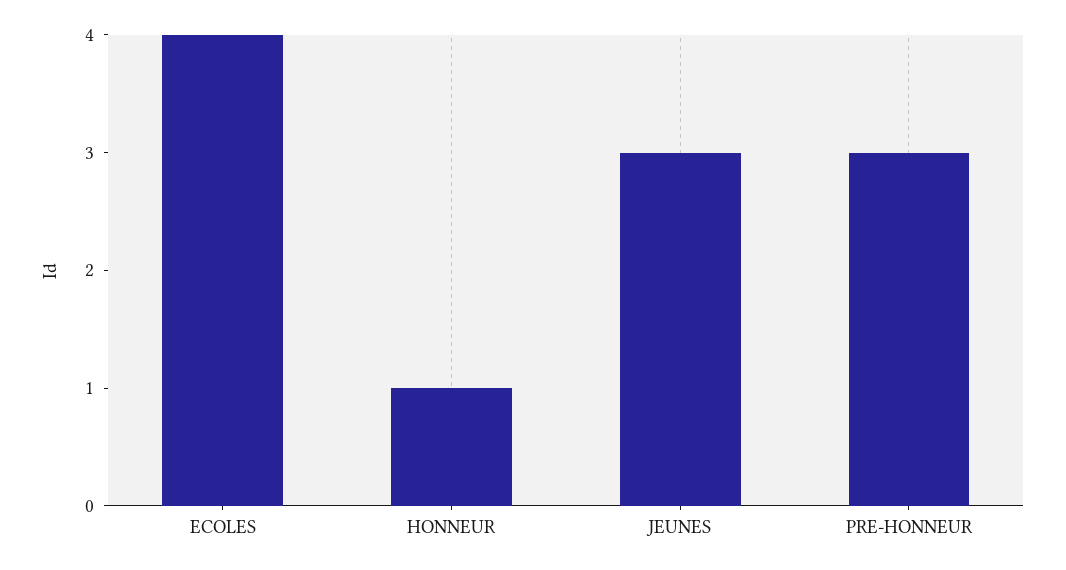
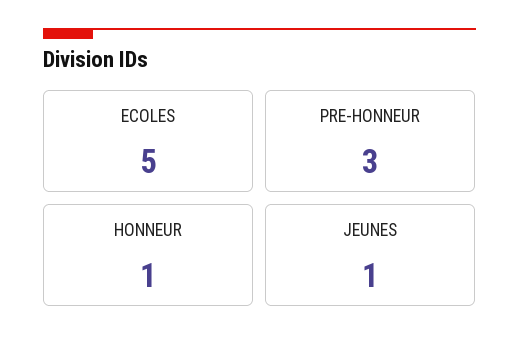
  {
-   "ECOLES": 4,
+   "ECOLES": 5,
    "HONNEUR": 1,
-   "JEUNES": 3,
+   "JEUNES": 1,
    "PRE-HONNEUR": 3
  }

